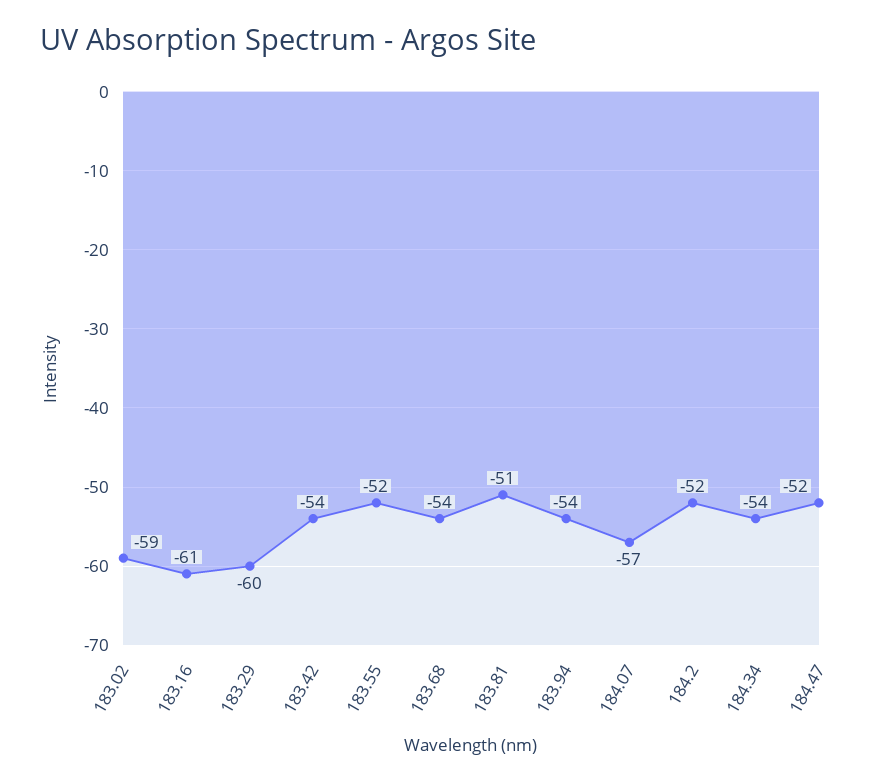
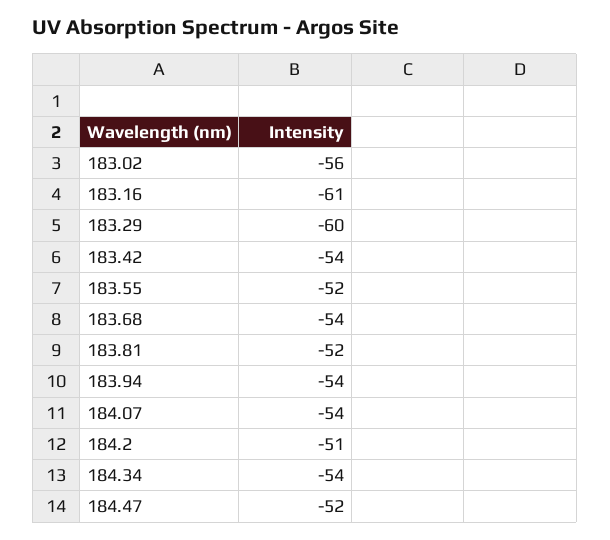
  {
-   "183.02": -59,
+   "183.02": -56,
    "183.16": -61,
    "183.29": -60,
    "183.42": -54,
    "183.55": -52,
    "183.68": -54,
-   "183.81": -51,
+   "183.81": -52,
    "183.94": -54,
-   "184.07": -57,
+   "184.07": -54,
-   "184.2": -52,
+   "184.2": -51,
    "184.34": -54,
    "184.47": -52
  }

